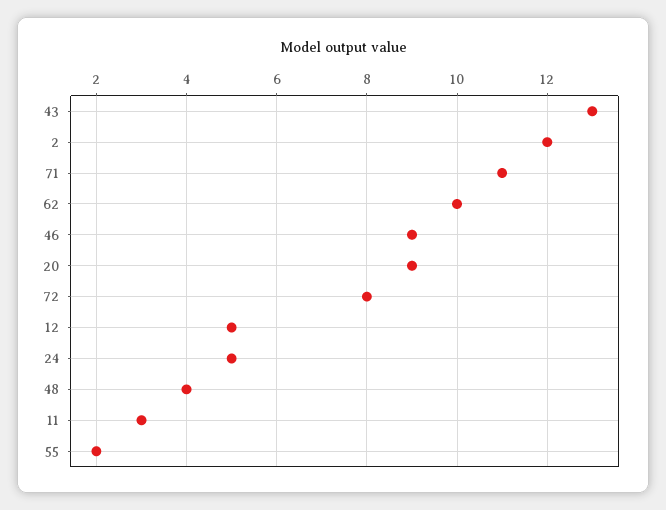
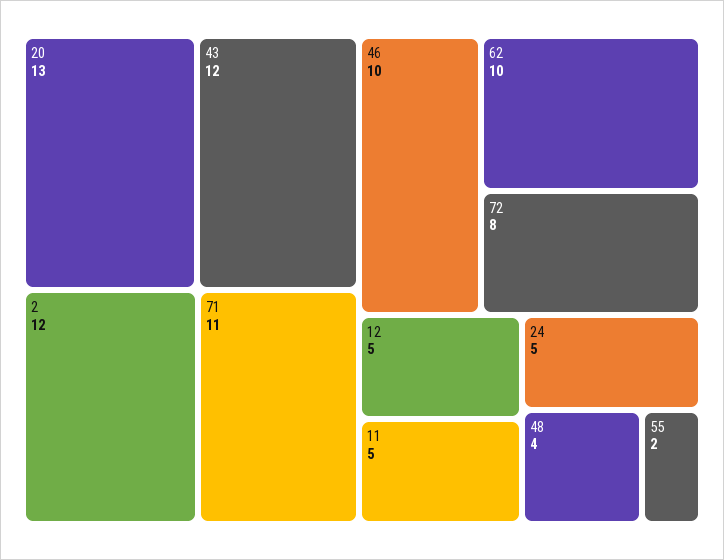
  {
-   "43": 13,
+   "43": 12,
    "2": 12,
    "71": 11,
    "62": 10,
-   "46": 9,
+   "46": 10,
-   "20": 9,
+   "20": 13,
    "72": 8,
    "12": 5,
    "24": 5,
    "48": 4,
-   "11": 3,
+   "11": 5,
    "55": 2
  }

